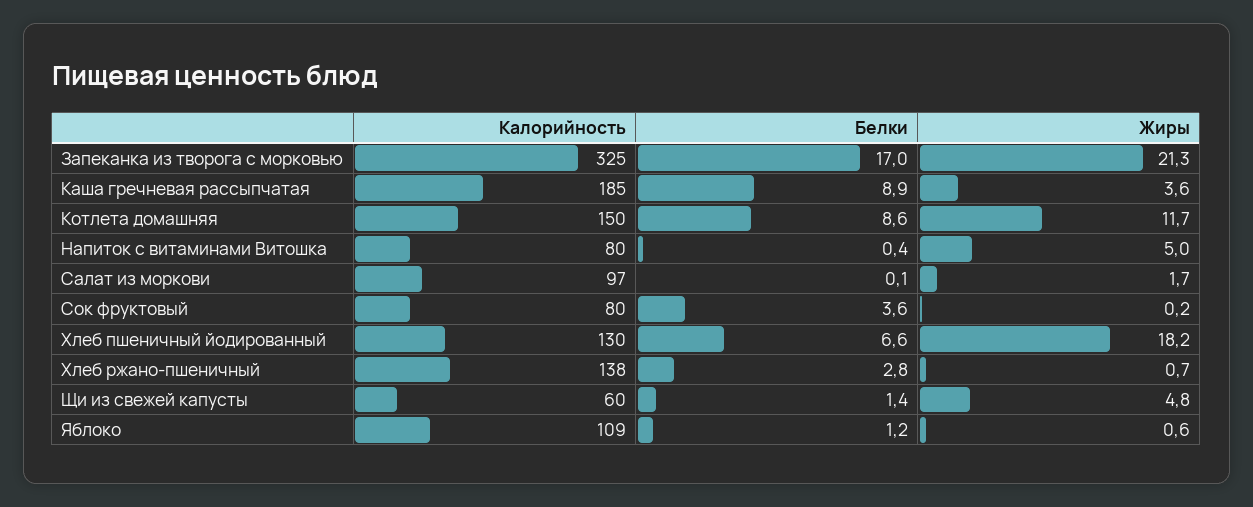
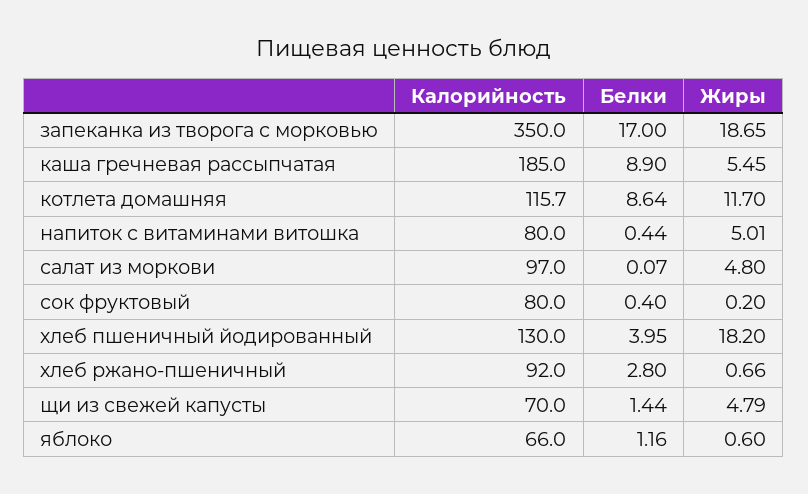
  {
    "Калорийность": {
-     "Запеканка из творога с морковью": 325,
+     "Запеканка из творога с морковью": 350,
      "Каша гречневая рассыпчатая": 185,
-     "Котлета домашняя": 150,
+     "Котлета домашняя": 115.7,
      "Напиток с витаминами Витошка": 80,
      "Салат из моркови": 97,
      "Сок фруктовый": 80,
      "Хлеб пшеничный йодированный": 130,
-     "Хлеб ржано-пшеничный": 138,
+     "Хлеб ржано-пшеничный": 92,
-     "Щи из свежей капусты": 60,
+     "Щи из свежей капусты": 70,
-     "Яблоко": 109
+     "Яблоко": 66
    },
    "Белки": {
      "Запеканка из творога с морковью": 17,
      "Каша гречневая рассыпчатая": 8.9,
      "Котлета домашняя": 8.64,
      "Напиток с витаминами Витошка": 0.44,
      "Салат из моркови": 0.07,
-     "Сок фруктовый": 3.6,
+     "Сок фруктовый": 0.4,
-     "Хлеб пшеничный йодированный": 6.6,
+     "Хлеб пшеничный йодированный": 3.95,
      "Хлеб ржано-пшеничный": 2.8,
      "Щи из свежей капусты": 1.44,
      "Яблоко": 1.16
    },
    "Жиры": {
-     "Запеканка из творога с морковью": 21.3,
+     "Запеканка из творога с морковью": 18.65,
-     "Каша гречневая рассыпчатая": 3.6,
+     "Каша гречневая рассыпчатая": 5.45,
      "Котлета домашняя": 11.7,
      "Напиток с витаминами Витошка": 5.01,
-     "Салат из моркови": 1.7,
+     "Салат из моркови": 4.8,
      "Сок фруктовый": 0.2,
      "Хлеб пшеничный йодированный": 18.2,
      "Хлеб ржано-пшеничный": 0.66,
      "Щи из свежей капусты": 4.79,
      "Яблоко": 0.6
    }
  }

